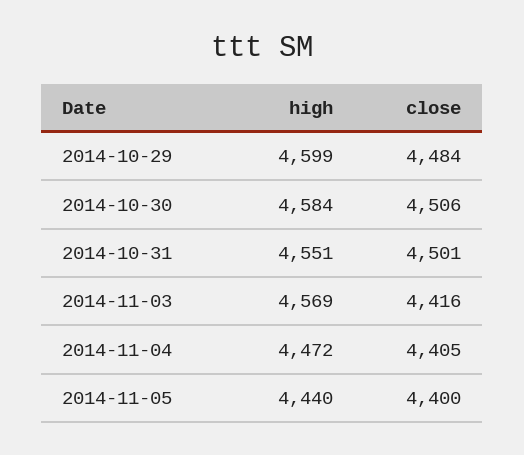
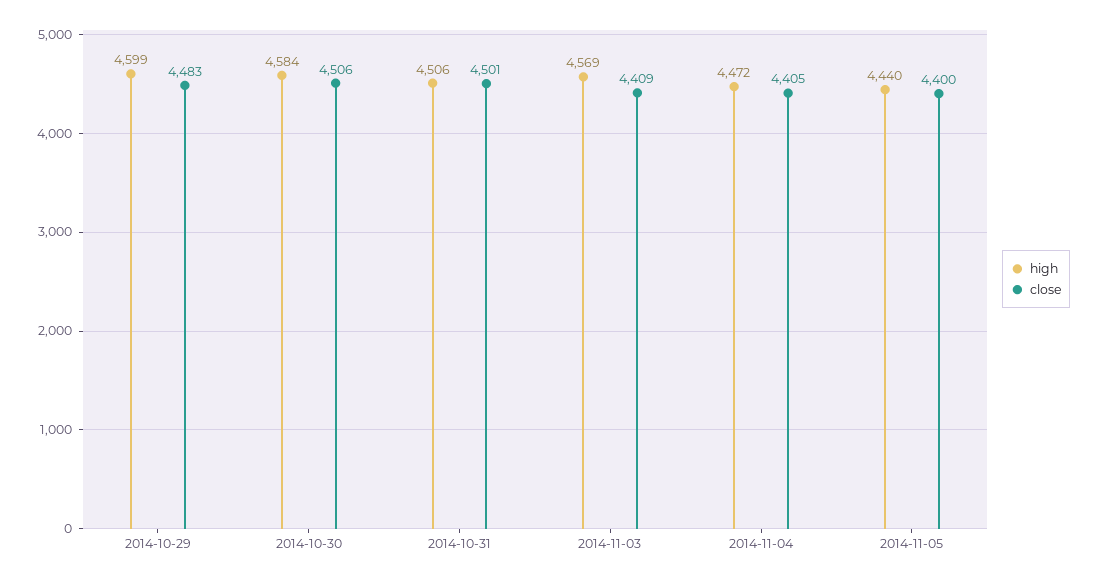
  {
    "high": {
      "2014-10-29": 4599,
      "2014-10-30": 4584,
-     "2014-10-31": 4551,
+     "2014-10-31": 4506,
      "2014-11-03": 4569,
      "2014-11-04": 4472,
      "2014-11-05": 4440
    },
    "close": {
-     "2014-10-29": 4484,
+     "2014-10-29": 4483,
      "2014-10-30": 4506,
      "2014-10-31": 4501,
-     "2014-11-03": 4416,
+     "2014-11-03": 4409,
      "2014-11-04": 4405,
      "2014-11-05": 4400
    }
  }

